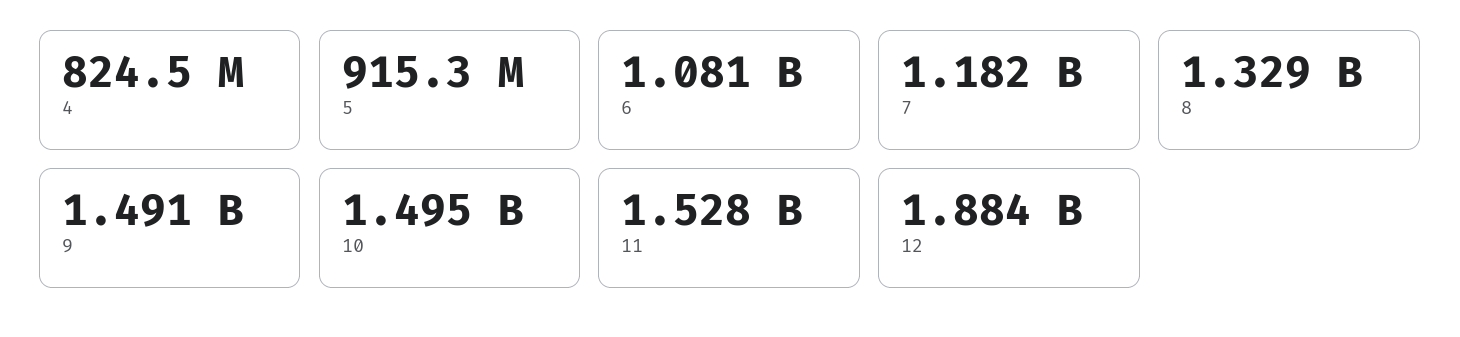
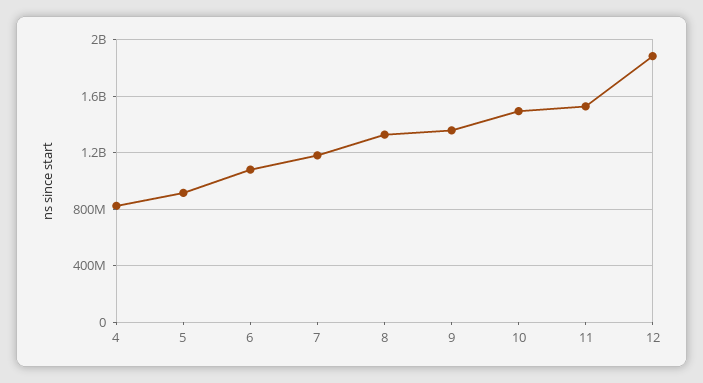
  {
    "4": 824500000,
    "5": 915300000,
    "6": 1081000000,
    "7": 1182000000,
    "8": 1329000000,
-   "9": 1491000000,
+   "9": 1350000000,
    "10": 1495000000,
    "11": 1528000000,
    "12": 1884000000
  }

